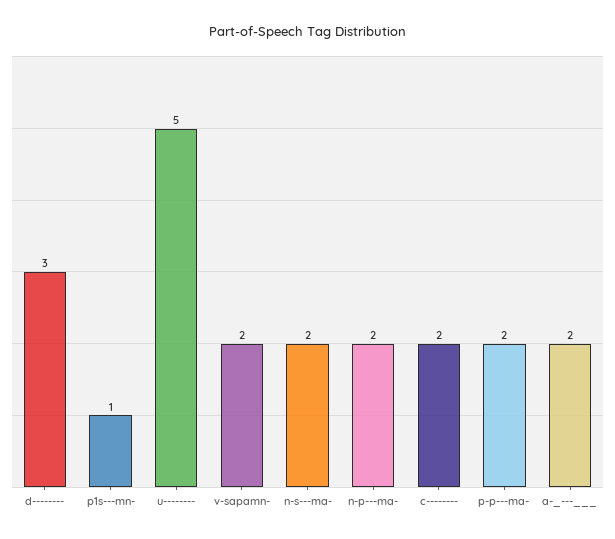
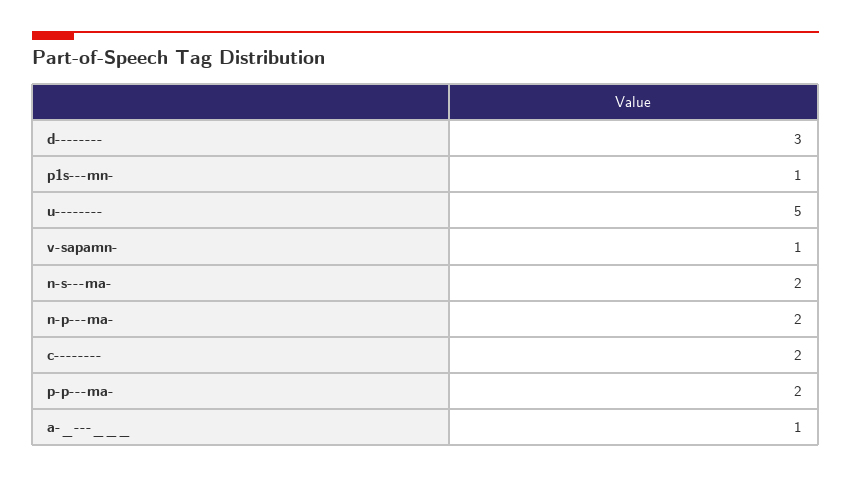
  {
    "d--------": 3,
    "p1s---mn-": 1,
    "u--------": 5,
-   "v-sapamn-": 2,
+   "v-sapamn-": 1,
    "n-s---ma-": 2,
    "n-p---ma-": 2,
    "c--------": 2,
    "p-p---ma-": 2,
-   "a-_---___": 2
+   "a-_---___": 1
  }

